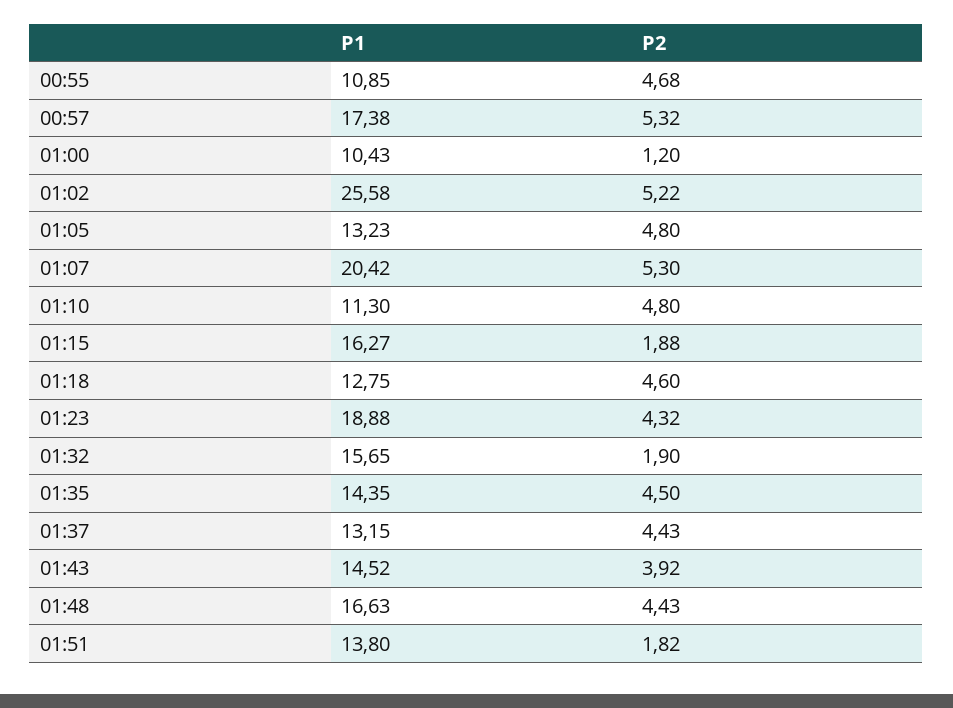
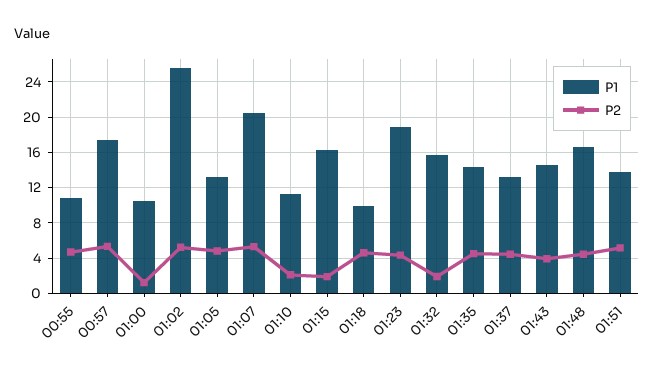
  {
    "P1": {
      "00:55": 10.85,
      "00:57": 17.38,
      "01:00": 10.43,
      "01:02": 25.58,
      "01:05": 13.23,
      "01:07": 20.42,
      "01:10": 11.3,
      "01:15": 16.27,
-     "01:18": 12.75,
+     "01:18": 10,
      "01:23": 18.88,
      "01:32": 15.65,
      "01:35": 14.35,
      "01:37": 13.15,
      "01:43": 14.52,
      "01:48": 16.63,
      "01:51": 13.8
    },
    "P2": {
      "00:55": 4.68,
      "00:57": 5.32,
      "01:00": 1.2,
      "01:02": 5.22,
      "01:05": 4.8,
      "01:07": 5.3,
-     "01:10": 4.8,
+     "01:10": 2,
      "01:15": 1.88,
      "01:18": 4.6,
      "01:23": 4.32,
      "01:32": 1.9,
      "01:35": 4.5,
      "01:37": 4.43,
      "01:43": 3.92,
      "01:48": 4.43,
-     "01:51": 1.82
+     "01:51": 5
    }
  }

